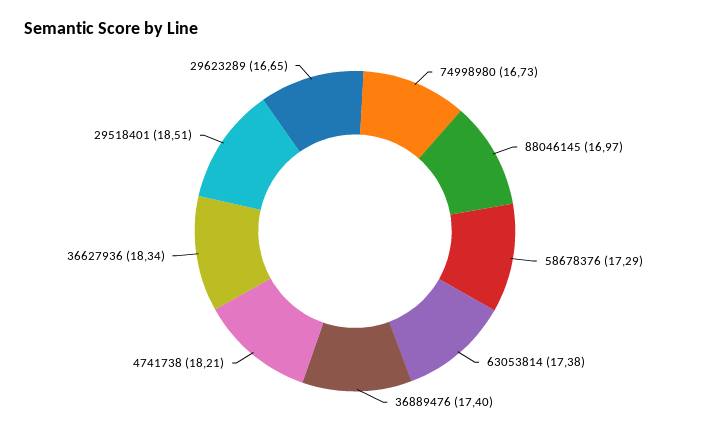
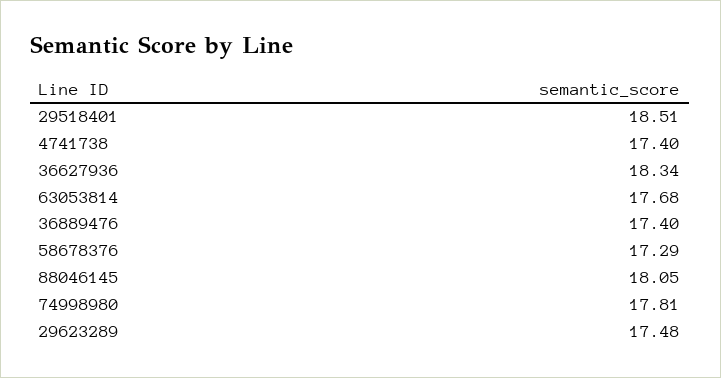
  {
-   "74998980": 16.73,
+   "74998980": 17.81,
-   "88046145": 16.97,
+   "88046145": 18.05,
    "58678376": 17.29,
-   "63053814": 17.38,
+   "63053814": 17.68,
    "36889476": 17.4,
-   "4741738": 18.21,
+   "4741738": 17.4,
    "36627936": 18.34,
    "29518401": 18.51,
-   "29623289": 16.65
+   "29623289": 17.48
  }

